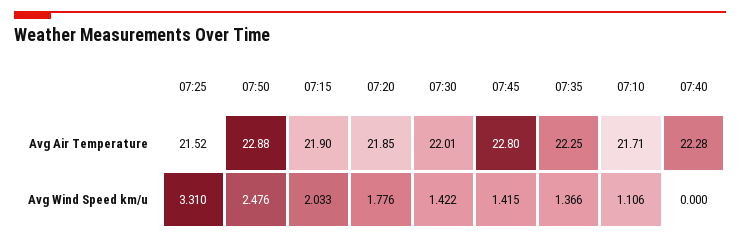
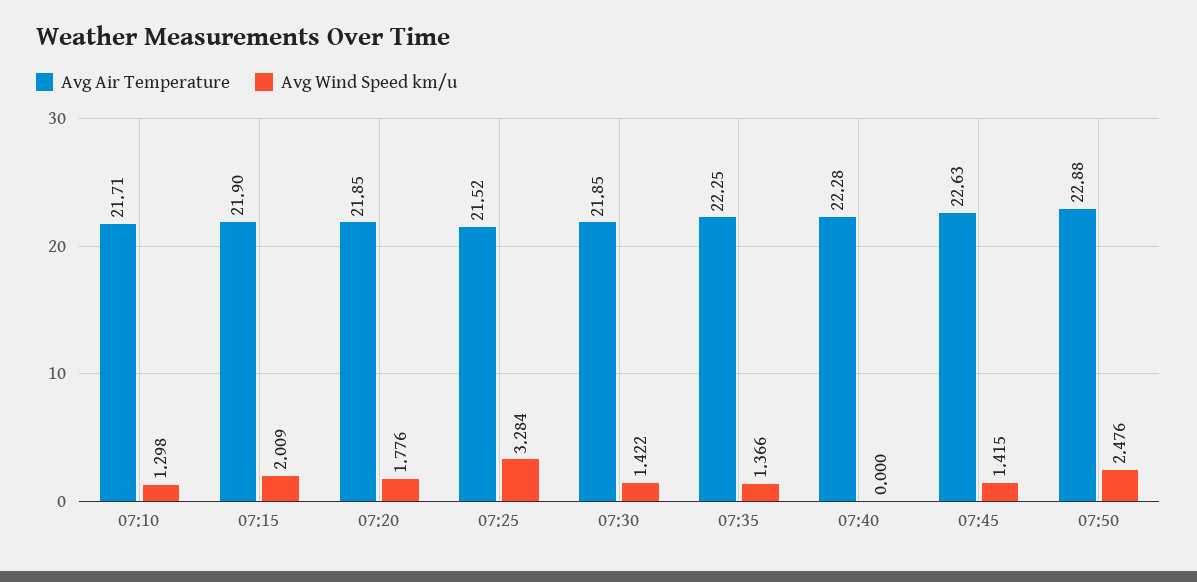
  {
    "Avg Air Temperature": {
      "07:25": 21.52,
      "07:50": 22.88,
      "07:15": 21.9,
      "07:20": 21.85,
-     "07:30": 22.01,
+     "07:30": 21.85,
-     "07:45": 22.8,
+     "07:45": 22.63,
      "07:35": 22.25,
      "07:10": 21.71,
      "07:40": 22.28
    },
    "Avg Wind Speed km/u": {
-     "07:25": 3.31,
+     "07:25": 3.284,
      "07:50": 2.476,
-     "07:15": 2.033,
+     "07:15": 2.009,
      "07:20": 1.776,
      "07:30": 1.422,
      "07:45": 1.415,
      "07:35": 1.366,
-     "07:10": 1.106,
+     "07:10": 1.298,
      "07:40": 0
    }
  }

